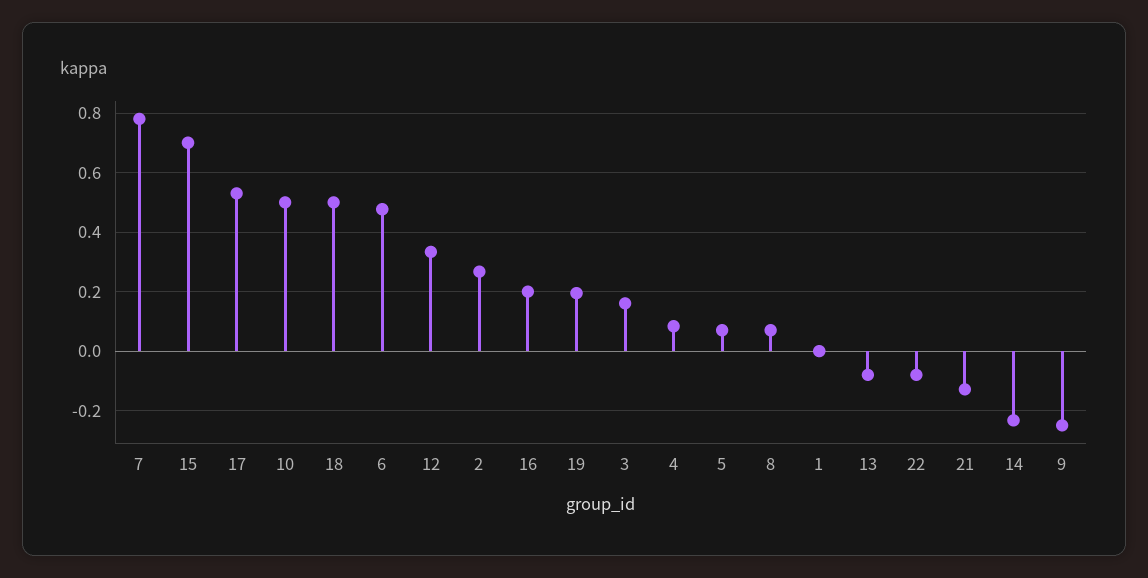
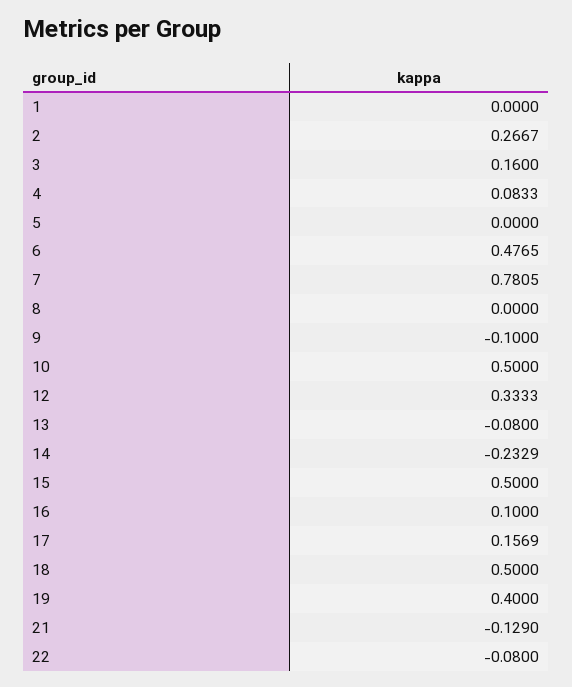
  {
    "7": 0.7805,
-   "15": 0.7,
+   "15": 0.5,
-   "17": 0.525,
+   "17": 0.1569,
    "10": 0.5,
    "18": 0.5,
    "6": 0.4765,
    "12": 0.3333,
    "2": 0.2667,
-   "16": 0.2,
+   "16": 0.1,
-   "19": 0.2,
+   "19": 0.4,
    "3": 0.16,
    "4": 0.0833,
-   "5": 0.075,
+   "5": 0,
-   "8": 0.075,
+   "8": 0,
    "1": 0,
    "13": -0.08,
    "22": -0.08,
    "21": -0.129,
    "14": -0.2329,
-   "9": -0.25
+   "9": -0.1
  }

